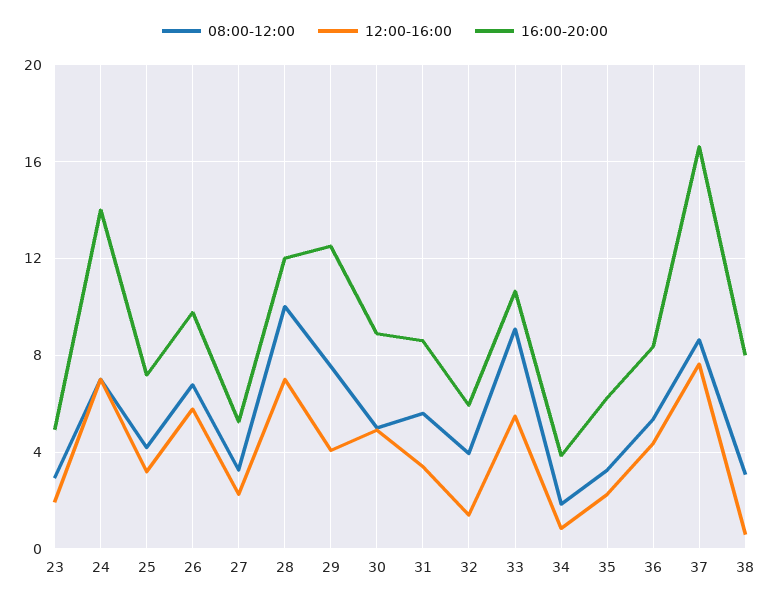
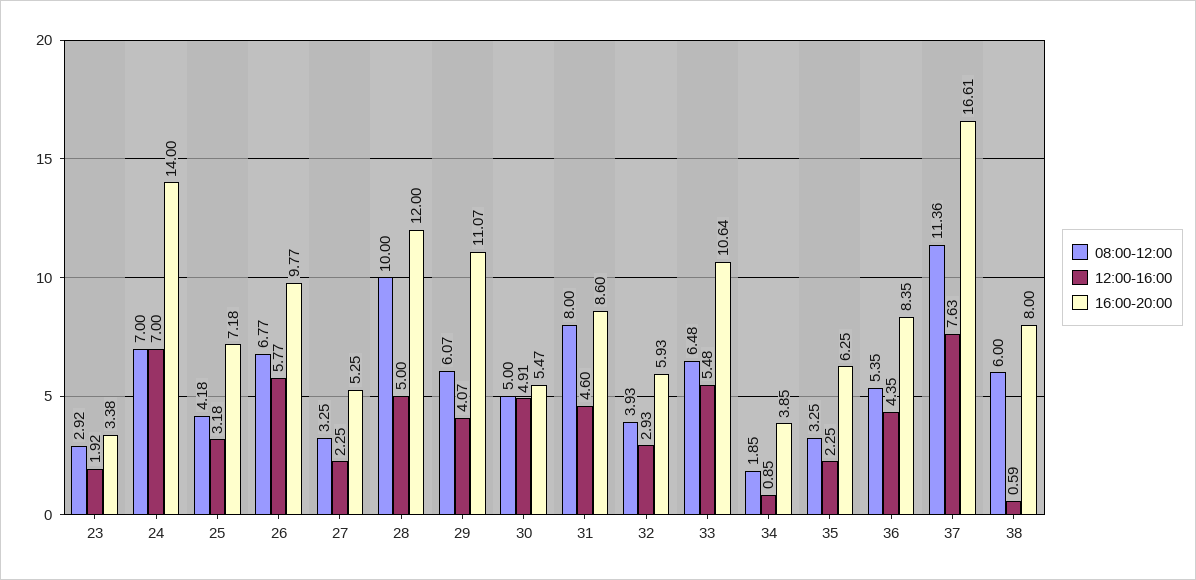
  {
    "08:00-12:00": {
      "23": 2.92,
      "24": 7,
      "25": 4.18,
      "26": 6.77,
      "27": 3.25,
      "28": 10,
-     "29": 7.5,
+     "29": 6.07,
      "30": 5,
-     "31": 5.5,
+     "31": 8,
      "32": 3.93,
-     "33": 9,
+     "33": 6.48,
      "34": 1.85,
      "35": 3.25,
      "36": 5.35,
-     "37": 8.5,
+     "37": 11.36,
-     "38": 3
+     "38": 6
    },
    "12:00-16:00": {
      "23": 1.92,
      "24": 7,
      "25": 3.18,
      "26": 5.77,
      "27": 2.25,
-     "28": 7,
+     "28": 5,
      "29": 4.07,
      "30": 4.91,
-     "31": 3.5,
+     "31": 4.6,
-     "32": 1.5,
+     "32": 2.93,
      "33": 5.48,
      "34": 0.85,
      "35": 2.25,
      "36": 4.35,
      "37": 7.63,
      "38": 0.59
    },
    "16:00-20:00": {
-     "23": 5,
+     "23": 3.38,
      "24": 14,
      "25": 7.18,
      "26": 9.77,
      "27": 5.25,
      "28": 12,
-     "29": 12.5,
+     "29": 11.07,
-     "30": 9,
+     "30": 5.47,
      "31": 8.6,
      "32": 5.93,
      "33": 10.64,
      "34": 3.85,
      "35": 6.25,
      "36": 8.35,
      "37": 16.61,
      "38": 8
    }
  }

